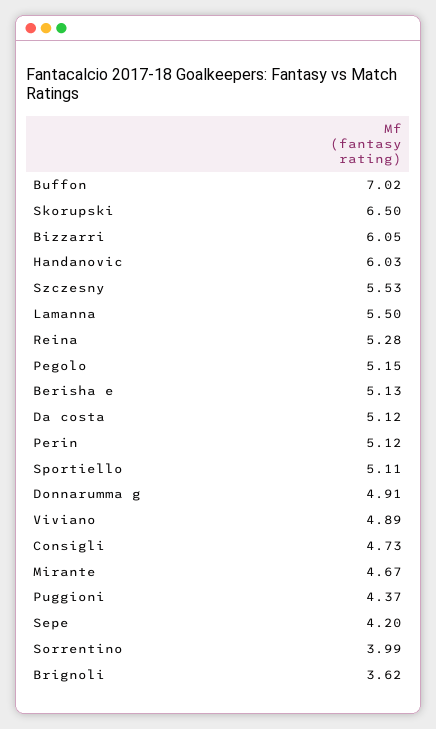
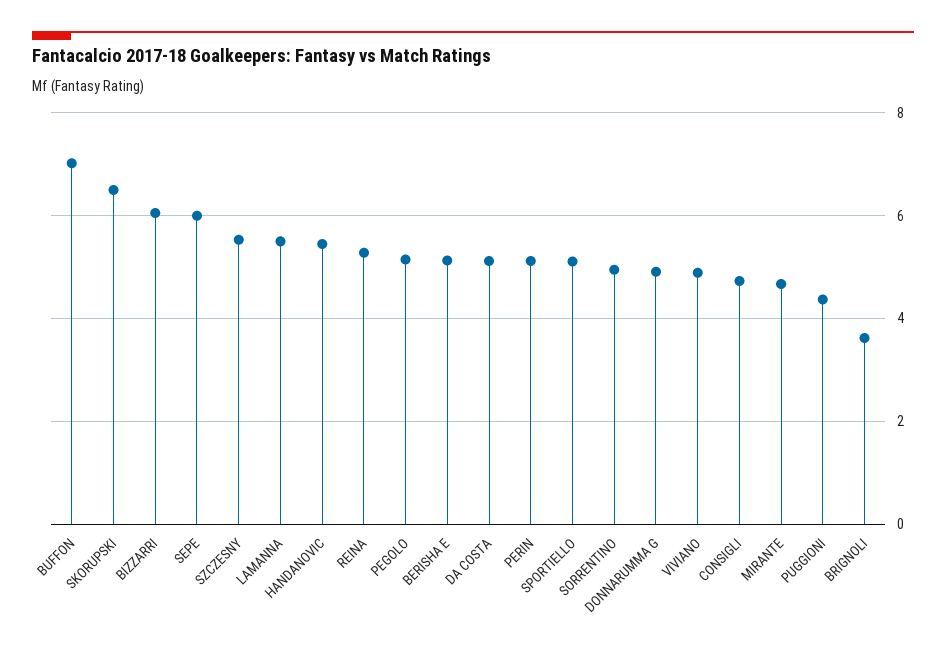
  {
    "Buffon": 7.02,
    "Skorupski": 6.5,
    "Bizzarri": 6.05,
-   "Handanovic": 6.03,
+   "Handanovic": 5.4,
    "Szczesny": 5.53,
    "Lamanna": 5.5,
    "Reina": 5.28,
    "Pegolo": 5.15,
    "Berisha e": 5.13,
    "Da costa": 5.12,
    "Perin": 5.12,
    "Sportiello": 5.11,
    "Donnarumma g": 4.91,
    "Viviano": 4.89,
    "Consigli": 4.73,
    "Mirante": 4.67,
    "Puggioni": 4.37,
-   "Sepe": 4.2,
+   "Sepe": 6,
-   "Sorrentino": 3.99,
+   "Sorrentino": 5,
    "Brignoli": 3.62
  }

